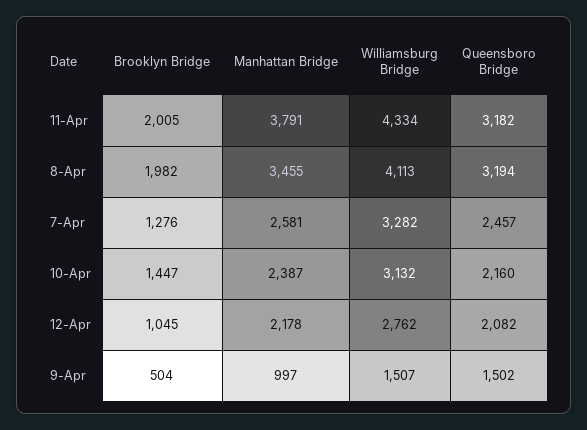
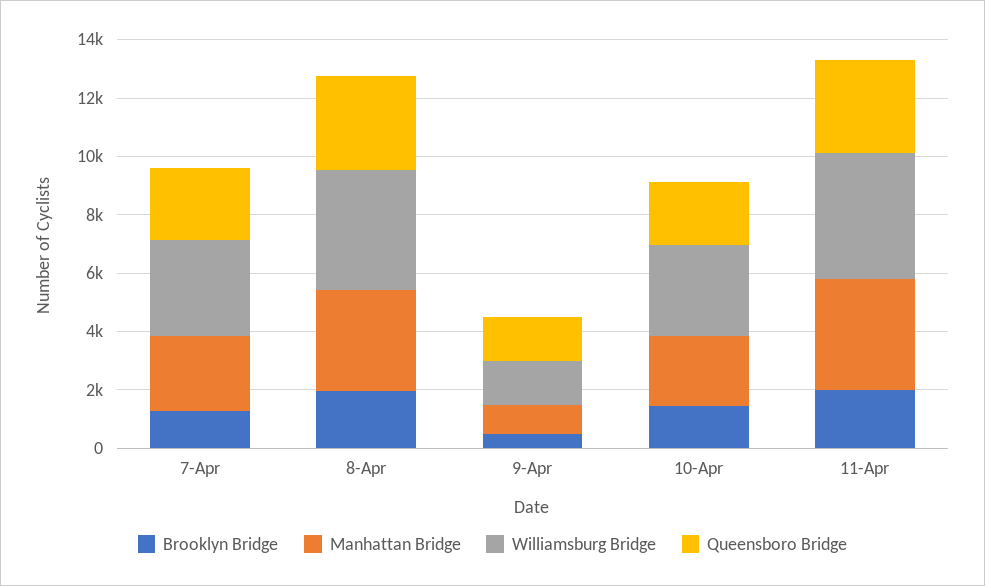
  {
    "Brooklyn Bridge": {
      "11-Apr": 2005,
      "8-Apr": 1982,
      "7-Apr": 1276,
      "10-Apr": 1447,
-     "12-Apr": 1045,
      "9-Apr": 504
    },
    "Manhattan Bridge": {
      "11-Apr": 3791,
      "8-Apr": 3455,
      "7-Apr": 2581,
      "10-Apr": 2387,
-     "12-Apr": 2178,
      "9-Apr": 997
    },
    "Williamsburg Bridge": {
      "11-Apr": 4334,
      "8-Apr": 4113,
      "7-Apr": 3282,
      "10-Apr": 3132,
-     "12-Apr": 2762,
      "9-Apr": 1507
    },
    "Queensboro Bridge": {
      "11-Apr": 3182,
      "8-Apr": 3194,
      "7-Apr": 2457,
      "10-Apr": 2160,
-     "12-Apr": 2082,
      "9-Apr": 1502
    }
  }

